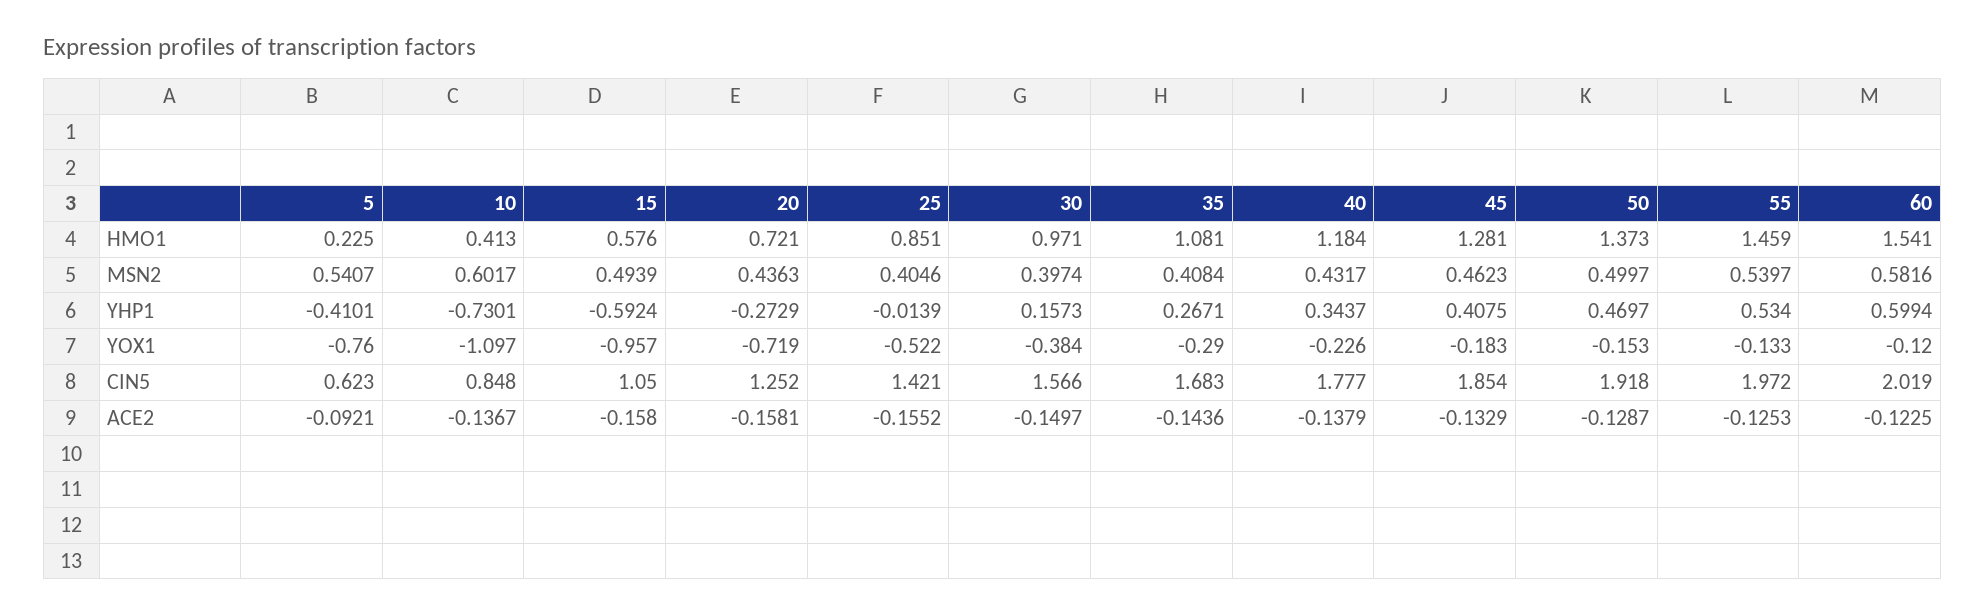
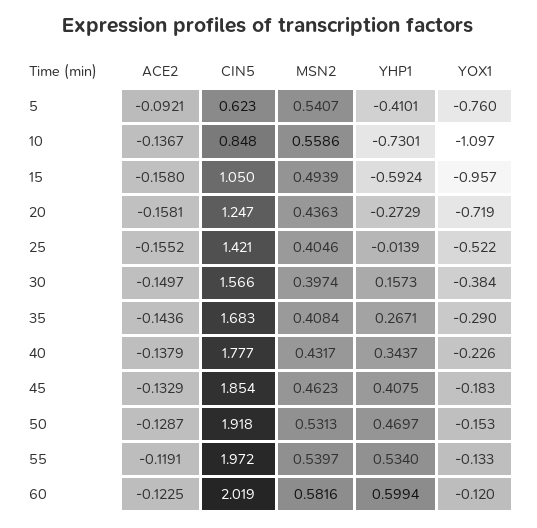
  {
    "5": {
-     "HMO1": 0.225,
      "MSN2": 0.5407,
      "YHP1": -0.4101,
      "YOX1": -0.76,
      "CIN5": 0.623,
      "ACE2": -0.0921
    },
    "10": {
-     "HMO1": 0.413,
-     "MSN2": 0.6017,
+     "MSN2": 0.5586,
      "YHP1": -0.7301,
      "YOX1": -1.097,
      "CIN5": 0.848,
      "ACE2": -0.1367
    },
    "15": {
-     "HMO1": 0.576,
      "MSN2": 0.4939,
      "YHP1": -0.5924,
      "YOX1": -0.957,
      "CIN5": 1.05,
      "ACE2": -0.158
    },
    "20": {
-     "HMO1": 0.721,
      "MSN2": 0.4363,
      "YHP1": -0.2729,
      "YOX1": -0.719,
-     "CIN5": 1.252,
+     "CIN5": 1.247,
      "ACE2": -0.1581
    },
    "25": {
-     "HMO1": 0.851,
      "MSN2": 0.4046,
      "YHP1": -0.0139,
      "YOX1": -0.522,
      "CIN5": 1.421,
      "ACE2": -0.1552
    },
    "30": {
-     "HMO1": 0.971,
      "MSN2": 0.3974,
      "YHP1": 0.1573,
      "YOX1": -0.384,
      "CIN5": 1.566,
      "ACE2": -0.1497
    },
    "35": {
-     "HMO1": 1.081,
      "MSN2": 0.4084,
      "YHP1": 0.2671,
      "YOX1": -0.29,
      "CIN5": 1.683,
      "ACE2": -0.1436
    },
    "40": {
-     "HMO1": 1.184,
      "MSN2": 0.4317,
      "YHP1": 0.3437,
      "YOX1": -0.226,
      "CIN5": 1.777,
      "ACE2": -0.1379
    },
    "45": {
-     "HMO1": 1.281,
      "MSN2": 0.4623,
      "YHP1": 0.4075,
      "YOX1": -0.183,
      "CIN5": 1.854,
      "ACE2": -0.1329
    },
    "50": {
-     "HMO1": 1.373,
-     "MSN2": 0.4997,
+     "MSN2": 0.5313,
      "YHP1": 0.4697,
      "YOX1": -0.153,
      "CIN5": 1.918,
      "ACE2": -0.1287
    },
    "55": {
-     "HMO1": 1.459,
      "MSN2": 0.5397,
      "YHP1": 0.534,
      "YOX1": -0.133,
      "CIN5": 1.972,
-     "ACE2": -0.1253
+     "ACE2": -0.1191
    },
    "60": {
-     "HMO1": 1.541,
      "MSN2": 0.5816,
      "YHP1": 0.5994,
      "YOX1": -0.12,
      "CIN5": 2.019,
      "ACE2": -0.1225
    }
  }

